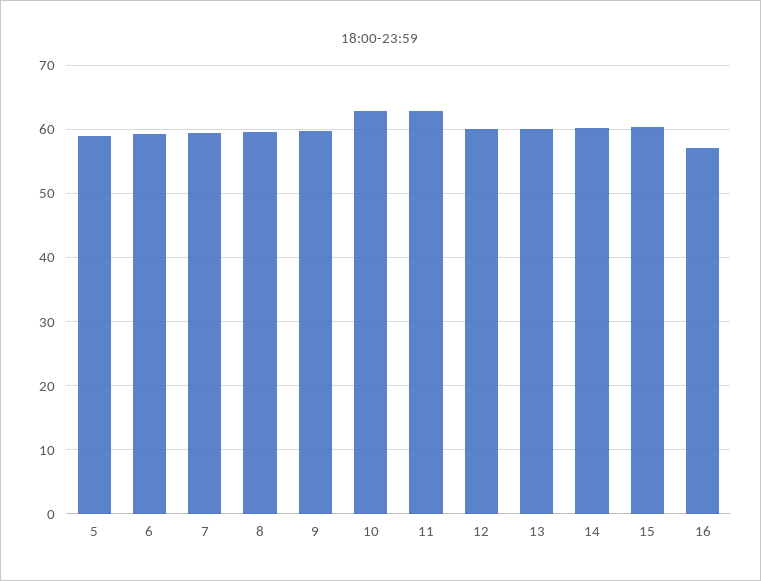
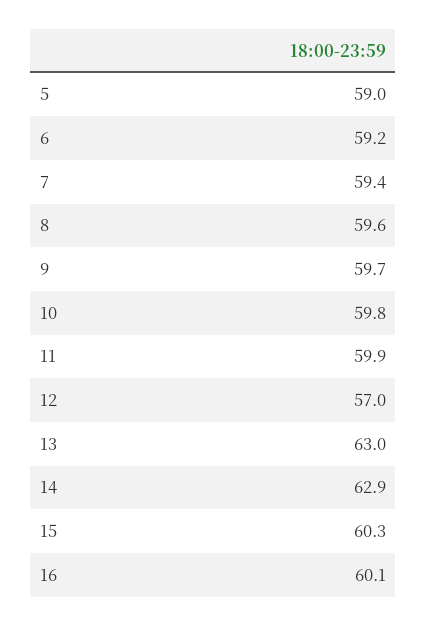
  {
    "5": 59,
    "6": 59.2,
    "7": 59.4,
    "8": 59.6,
    "9": 59.7,
-   "10": 63,
+   "10": 59.8,
-   "11": 63,
+   "11": 59.9,
-   "12": 60,
+   "12": 57,
-   "13": 60,
+   "13": 63,
-   "14": 60,
+   "14": 62.9,
    "15": 60.3,
-   "16": 57
+   "16": 60.1
  }

